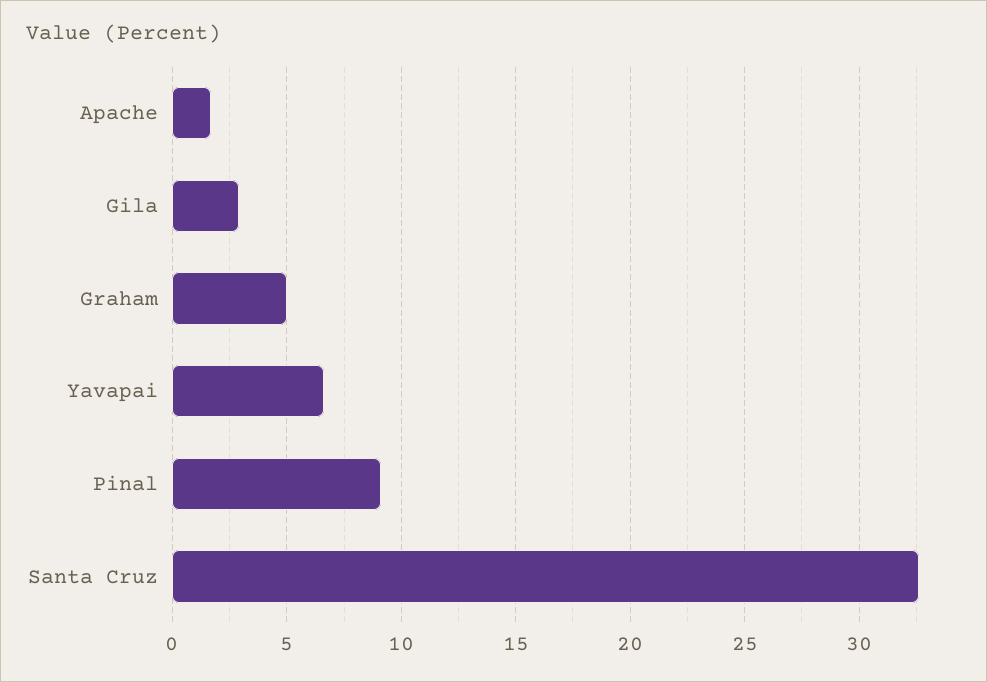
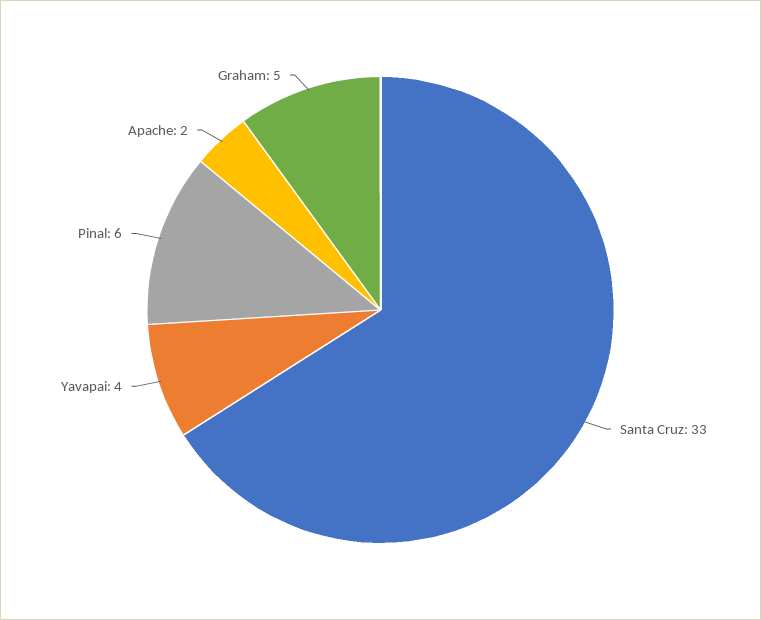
  {
    "Apache": 2,
-   "Gila": 3,
    "Graham": 5,
-   "Yavapai": 6.5,
+   "Yavapai": 4,
-   "Pinal": 9,
+   "Pinal": 6,
    "Santa Cruz": 33
  }

